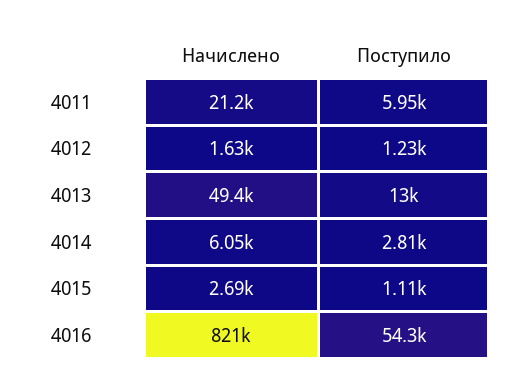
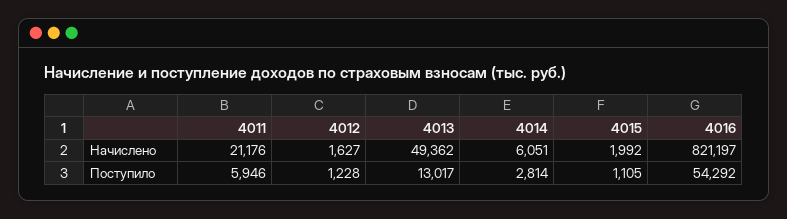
  {
    "Начислено": {
      "4011": 21176,
      "4012": 1627,
      "4013": 49362,
      "4014": 6051,
-     "4015": 2690,
+     "4015": 1992,
      "4016": 821197
    },
    "Поступило": {
      "4011": 5946,
      "4012": 1228,
      "4013": 13017,
      "4014": 2814,
      "4015": 1105,
      "4016": 54292
    }
  }

